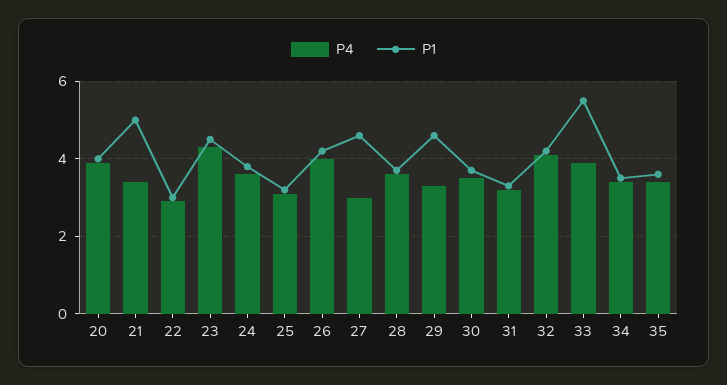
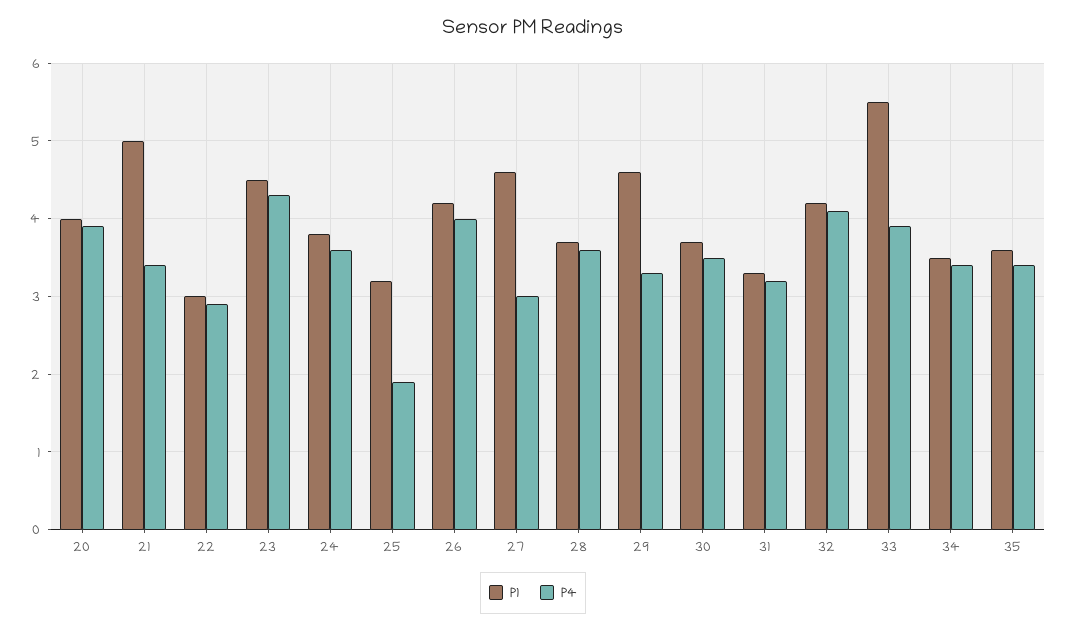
  {
    "P4": {
      "20": 3.9,
      "21": 3.4,
      "22": 2.9,
      "23": 4.3,
      "24": 3.6,
-     "25": 3,
+     "25": 1.9,
      "26": 4,
      "27": 3,
      "28": 3.6,
      "29": 3.3,
      "30": 3.5,
      "31": 3.2,
      "32": 4.1,
      "33": 3.9,
      "34": 3.4,
      "35": 3.4
    },
    "P1": {
      "20": 4,
      "21": 5,
      "22": 3,
      "23": 4.5,
      "24": 3.8,
      "25": 3.2,
      "26": 4.2,
      "27": 4.6,
      "28": 3.7,
      "29": 4.6,
      "30": 3.7,
      "31": 3.3,
      "32": 4.2,
      "33": 5.5,
      "34": 3.5,
      "35": 3.6
    }
  }

